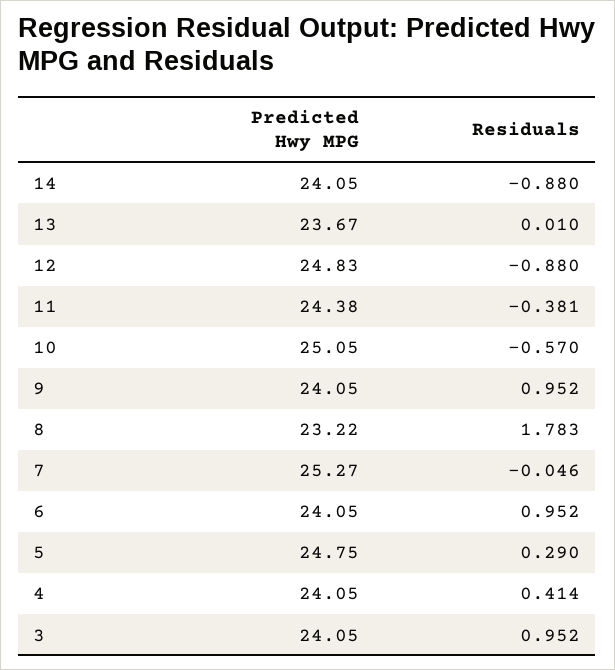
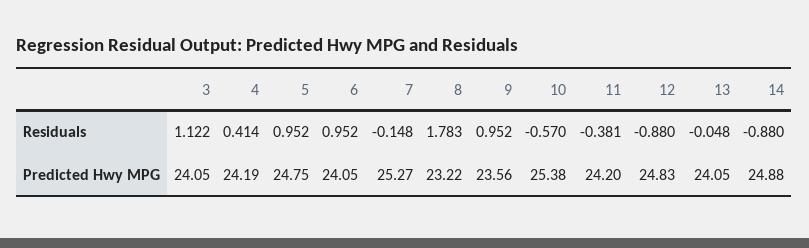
  {
    "Predicted Hwy MPG": {
-     "14": 24.05,
+     "14": 24.88,
-     "13": 23.67,
+     "13": 24.05,
      "12": 24.83,
-     "11": 24.38,
+     "11": 24.2,
-     "10": 25.05,
+     "10": 25.38,
-     "9": 24.05,
+     "9": 23.56,
      "8": 23.22,
      "7": 25.27,
      "6": 24.05,
      "5": 24.75,
-     "4": 24.05,
+     "4": 24.19,
      "3": 24.05
    },
    "Residuals": {
      "14": -0.88,
-     "13": 0.01,
+     "13": -0.048,
      "12": -0.88,
      "11": -0.381,
      "10": -0.57,
      "9": 0.952,
      "8": 1.783,
-     "7": -0.046,
+     "7": -0.148,
      "6": 0.952,
-     "5": 0.29,
+     "5": 0.952,
      "4": 0.414,
-     "3": 0.952
+     "3": 1.122
    }
  }

